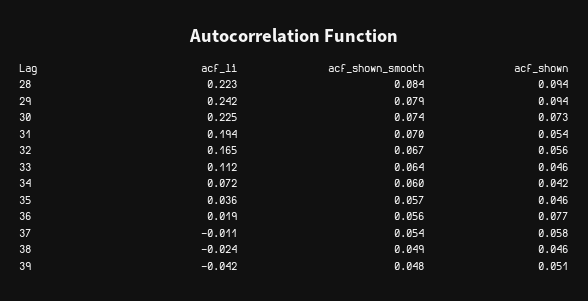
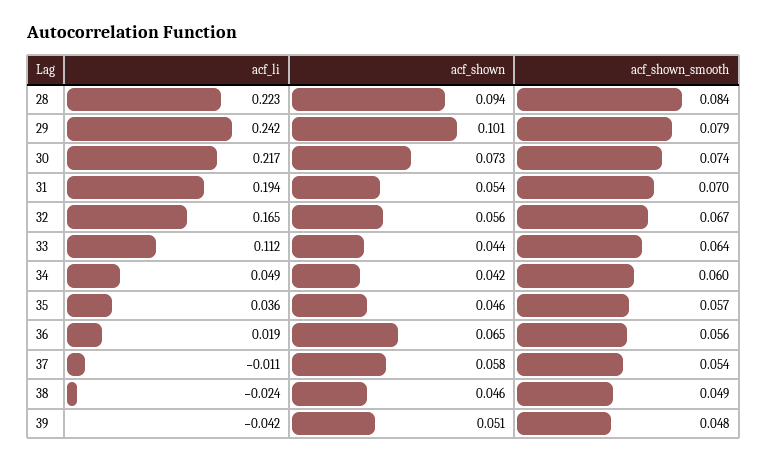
  {
    "acf_li": {
      "28": 0.223,
      "29": 0.242,
-     "30": 0.225,
+     "30": 0.217,
      "31": 0.194,
      "32": 0.165,
      "33": 0.112,
-     "34": 0.072,
+     "34": 0.049,
      "35": 0.036,
      "36": 0.019,
      "37": -0.011,
      "38": -0.024,
      "39": -0.042
    },
    "acf_shown_smooth": {
      "28": 0.084,
      "29": 0.079,
      "30": 0.074,
      "31": 0.07,
      "32": 0.067,
      "33": 0.064,
      "34": 0.06,
      "35": 0.057,
      "36": 0.056,
      "37": 0.054,
      "38": 0.049,
      "39": 0.048
    },
    "acf_shown": {
      "28": 0.094,
-     "29": 0.094,
+     "29": 0.101,
      "30": 0.073,
      "31": 0.054,
      "32": 0.056,
-     "33": 0.046,
+     "33": 0.044,
      "34": 0.042,
      "35": 0.046,
-     "36": 0.077,
+     "36": 0.065,
      "37": 0.058,
      "38": 0.046,
      "39": 0.051
    }
  }

